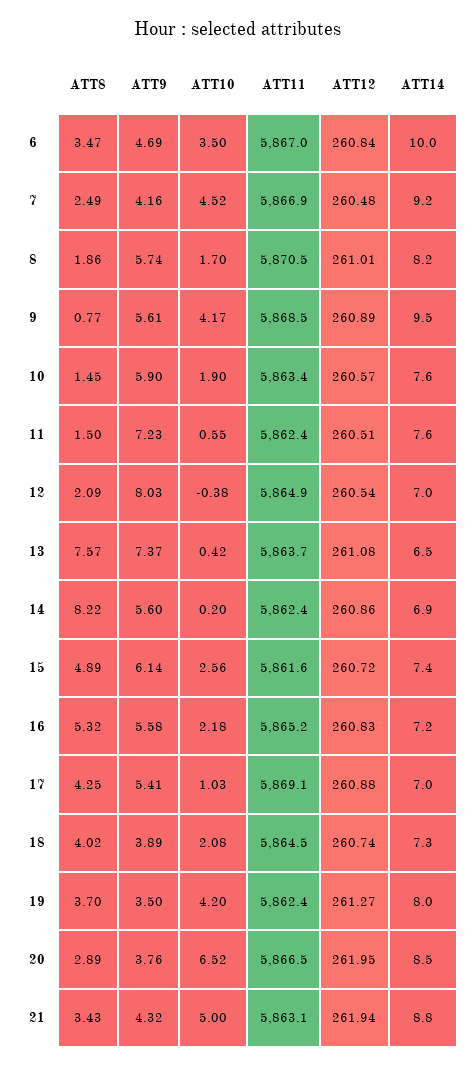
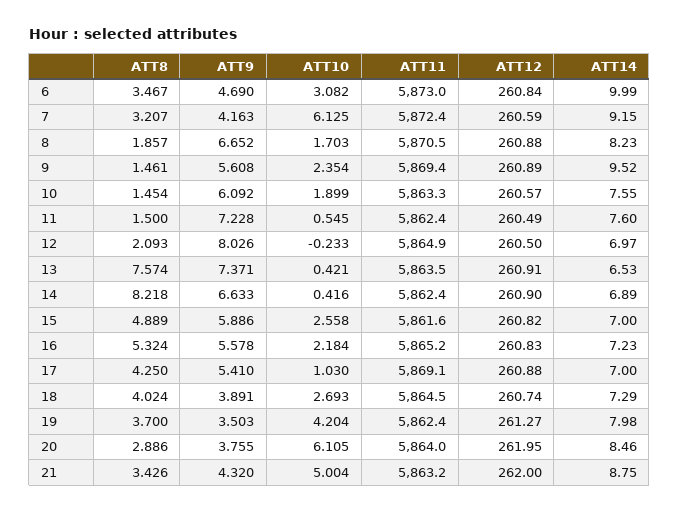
  {
    "ATT8": {
      "6": 3.467,
-     "7": 2.49,
+     "7": 3.207,
      "8": 1.857,
-     "9": 0.77,
+     "9": 1.461,
      "10": 1.454,
      "11": 1.5,
      "12": 2.093,
      "13": 7.574,
      "14": 8.218,
      "15": 4.889,
      "16": 5.324,
      "17": 4.25,
      "18": 4.024,
      "19": 3.7,
      "20": 2.886,
      "21": 3.426
    },
    "ATT9": {
      "6": 4.69,
      "7": 4.163,
-     "8": 5.74,
+     "8": 6.652,
      "9": 5.608,
-     "10": 5.9,
+     "10": 6.092,
      "11": 7.228,
      "12": 8.026,
      "13": 7.371,
-     "14": 5.6,
+     "14": 6.633,
-     "15": 6.14,
+     "15": 5.886,
      "16": 5.578,
      "17": 5.41,
      "18": 3.891,
      "19": 3.503,
      "20": 3.755,
      "21": 4.32
    },
    "ATT10": {
-     "6": 3.5,
+     "6": 3.082,
-     "7": 4.52,
+     "7": 6.125,
      "8": 1.703,
-     "9": 4.17,
+     "9": 2.354,
      "10": 1.899,
      "11": 0.545,
-     "12": -0.38,
+     "12": -0.233,
      "13": 0.421,
-     "14": 0.2,
+     "14": 0.416,
      "15": 2.558,
      "16": 2.184,
      "17": 1.03,
-     "18": 2.08,
+     "18": 2.693,
      "19": 4.204,
-     "20": 6.52,
+     "20": 6.105,
      "21": 5.004
    },
    "ATT11": {
-     "6": 5867,
+     "6": 5873,
-     "7": 5866.9,
+     "7": 5872.4,
      "8": 5870.5,
-     "9": 5868.5,
+     "9": 5869.4,
-     "10": 5863.4,
+     "10": 5863.3,
      "11": 5862.4,
      "12": 5864.9,
-     "13": 5863.7,
+     "13": 5863.5,
      "14": 5862.4,
      "15": 5861.6,
      "16": 5865.2,
      "17": 5869.1,
      "18": 5864.5,
      "19": 5862.4,
-     "20": 5866.5,
+     "20": 5864,
-     "21": 5863.1
+     "21": 5863.2
    },
    "ATT12": {
      "6": 260.84,
-     "7": 260.48,
+     "7": 260.59,
-     "8": 261.01,
+     "8": 260.88,
      "9": 260.89,
      "10": 260.57,
-     "11": 260.51,
+     "11": 260.49,
-     "12": 260.54,
+     "12": 260.5,
-     "13": 261.08,
+     "13": 260.91,
-     "14": 260.86,
+     "14": 260.9,
-     "15": 260.72,
+     "15": 260.82,
      "16": 260.83,
      "17": 260.88,
      "18": 260.74,
      "19": 261.27,
      "20": 261.95,
-     "21": 261.94
+     "21": 262
    },
    "ATT14": {
      "6": 9.99,
      "7": 9.15,
      "8": 8.23,
      "9": 9.52,
      "10": 7.55,
      "11": 7.6,
      "12": 6.97,
      "13": 6.53,
      "14": 6.89,
-     "15": 7.4,
+     "15": 7,
      "16": 7.23,
      "17": 7,
      "18": 7.29,
      "19": 7.98,
      "20": 8.46,
      "21": 8.75
    }
  }

